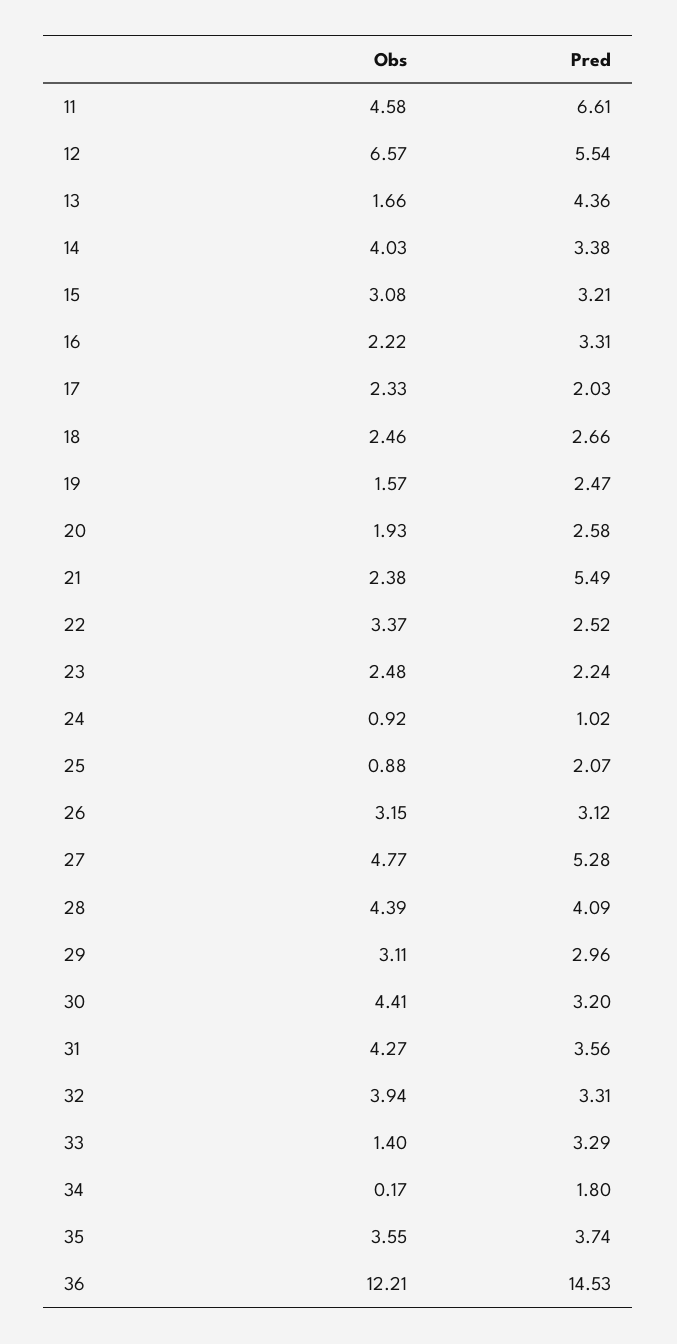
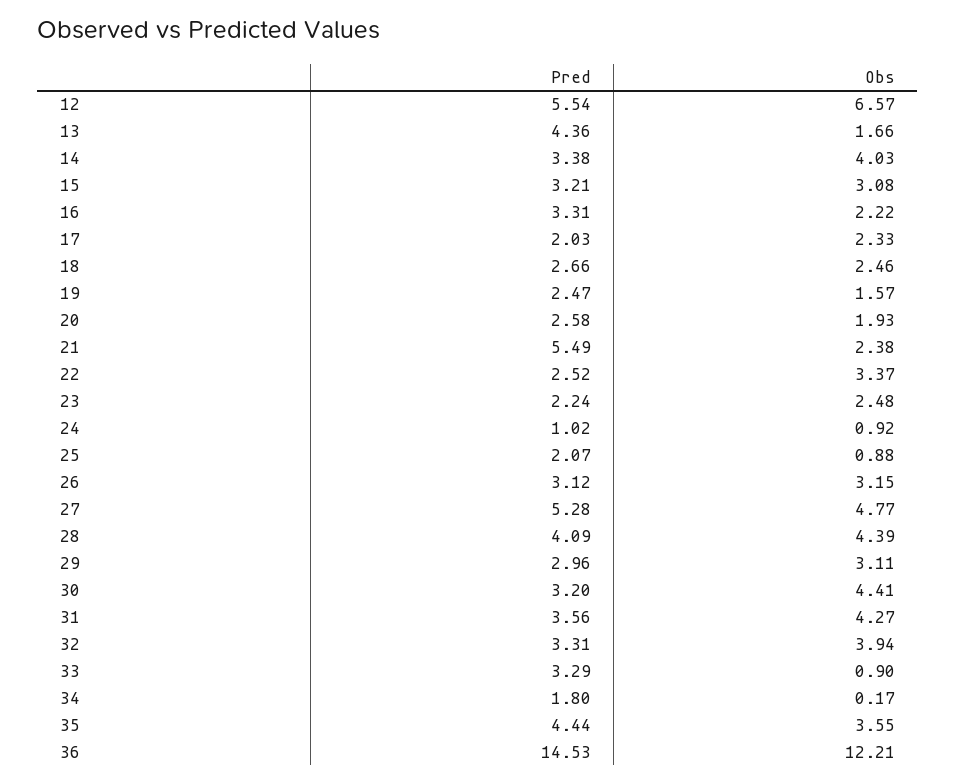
  {
    "Obs": {
-     "11": 4.58,
      "12": 6.57,
      "13": 1.66,
      "14": 4.03,
      "15": 3.08,
      "16": 2.22,
      "17": 2.33,
      "18": 2.46,
      "19": 1.57,
      "20": 1.93,
      "21": 2.38,
      "22": 3.37,
      "23": 2.48,
      "24": 0.92,
      "25": 0.88,
      "26": 3.15,
      "27": 4.77,
      "28": 4.39,
      "29": 3.11,
      "30": 4.41,
      "31": 4.27,
      "32": 3.94,
-     "33": 1.4,
+     "33": 0.9,
      "34": 0.17,
      "35": 3.55,
      "36": 12.21
    },
    "Pred": {
-     "11": 6.61,
      "12": 5.54,
      "13": 4.36,
      "14": 3.38,
      "15": 3.21,
      "16": 3.31,
      "17": 2.03,
      "18": 2.66,
      "19": 2.47,
      "20": 2.58,
      "21": 5.49,
      "22": 2.52,
      "23": 2.24,
      "24": 1.02,
      "25": 2.07,
      "26": 3.12,
      "27": 5.28,
      "28": 4.09,
      "29": 2.96,
      "30": 3.2,
      "31": 3.56,
      "32": 3.31,
      "33": 3.29,
      "34": 1.8,
-     "35": 3.74,
+     "35": 4.44,
      "36": 14.53
    }
  }

